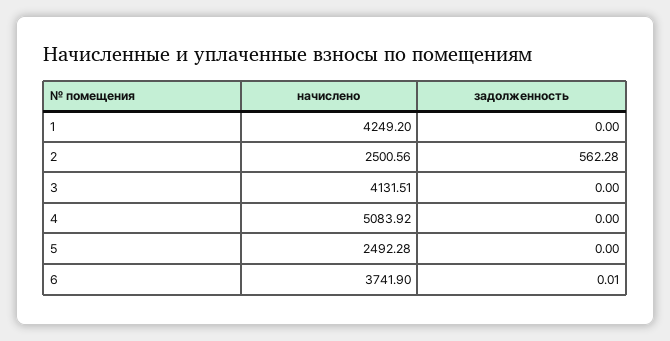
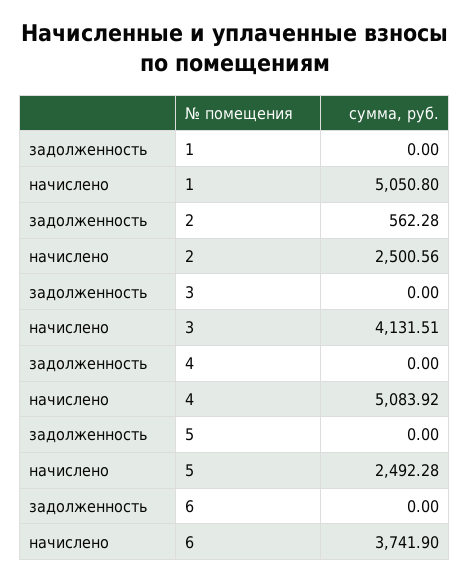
  {
    "начислено": {
-     "1": 4249.2,
+     "1": 5050.8,
      "2": 2500.56,
      "3": 4131.51,
      "4": 5083.92,
      "5": 2492.28,
      "6": 3741.9
    },
    "задолженность": {
      "1": 0,
      "2": 562.28,
      "3": 0,
      "4": 0,
      "5": 0,
-     "6": 0.01
+     "6": 0
    }
  }

